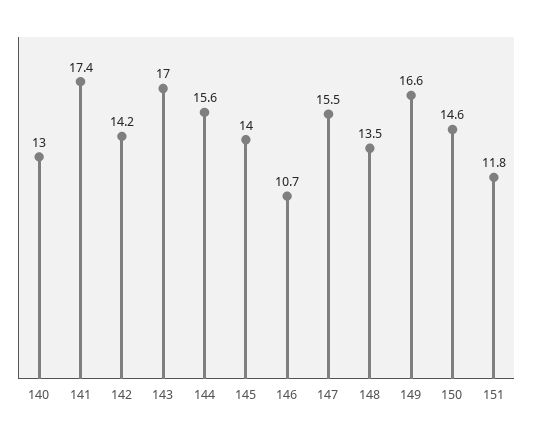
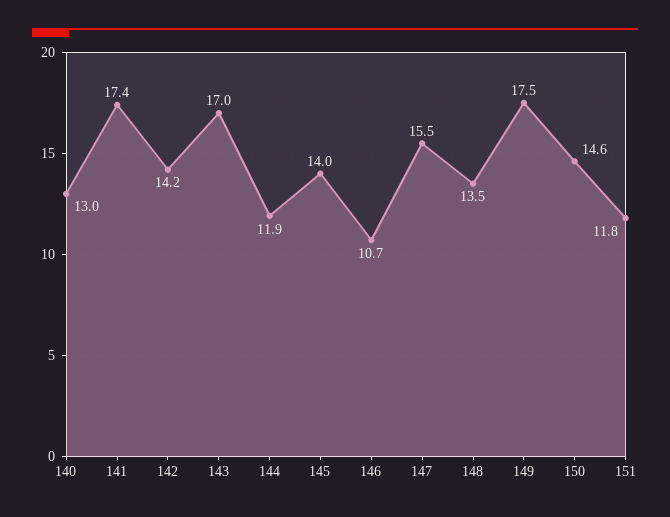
  {
    "140": 13,
    "141": 17.4,
    "142": 14.2,
    "143": 17,
-   "144": 15.6,
+   "144": 11.9,
    "145": 14,
    "146": 10.7,
    "147": 15.5,
    "148": 13.5,
-   "149": 16.6,
+   "149": 17.5,
    "150": 14.6,
    "151": 11.8
  }

